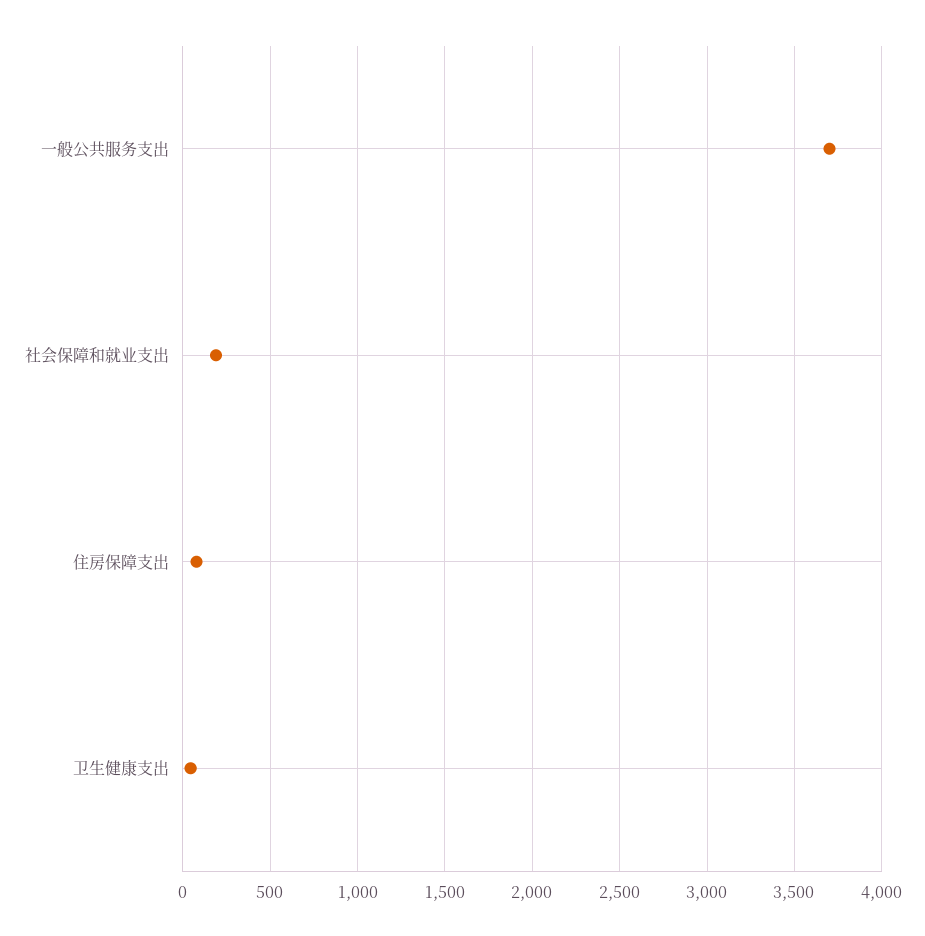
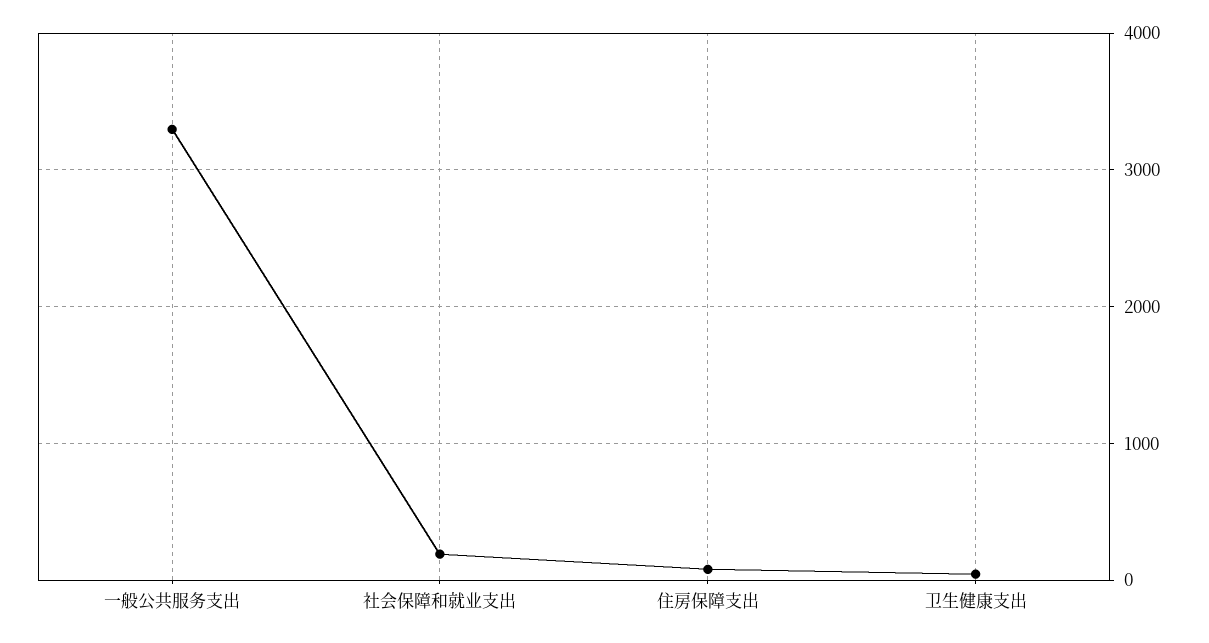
  {
-   "一般公共服务支出": 3700,
+   "一般公共服务支出": 3300,
    "社会保障和就业支出": 200,
    "住房保障支出": 100,
    "卫生健康支出": 50
  }

